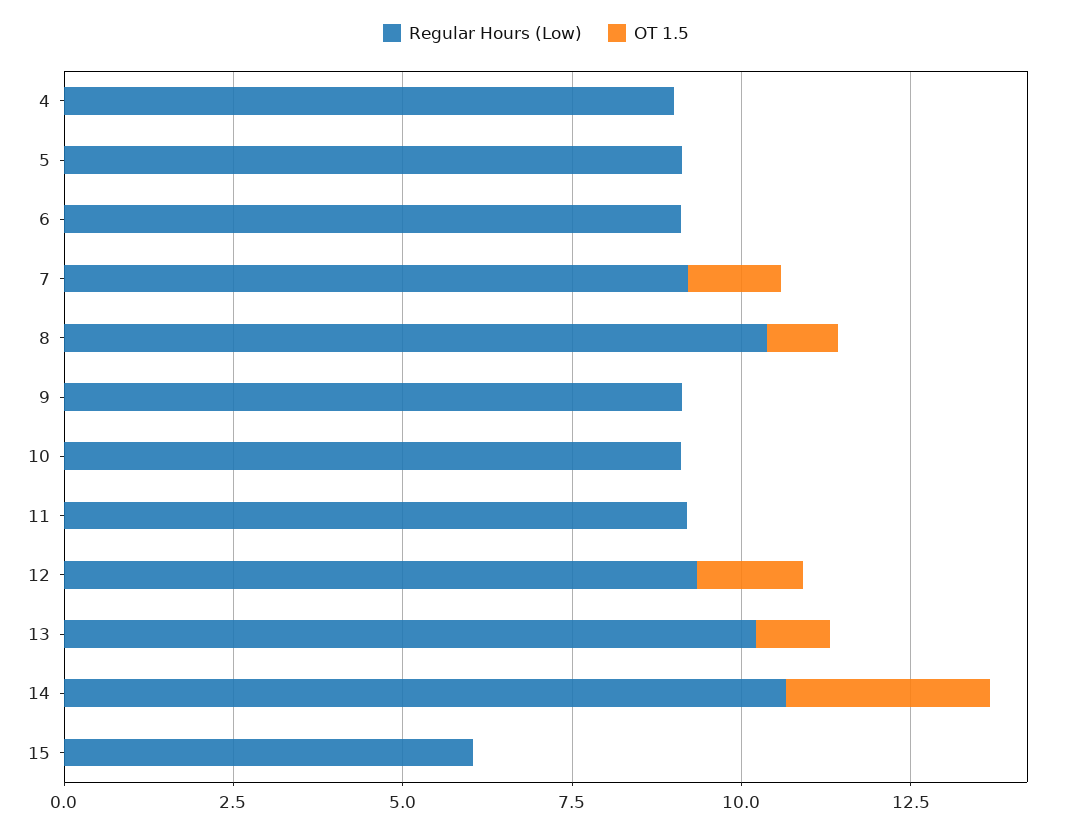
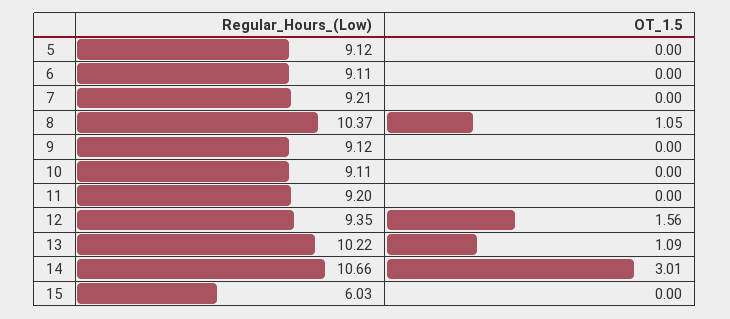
  {
    "Regular Hours (Low)": {
-     "4": 9,
      "5": 9.12,
      "6": 9.11,
      "7": 9.21,
      "8": 10.37,
      "9": 9.12,
      "10": 9.11,
      "11": 9.2,
      "12": 9.35,
      "13": 10.22,
      "14": 10.66,
      "15": 6.03
    },
    "OT 1.5": {
-     "4": 0,
      "5": 0,
      "6": 0,
-     "7": 1.5,
+     "7": 0,
      "8": 1.05,
      "9": 0,
      "10": 0,
      "11": 0,
      "12": 1.56,
      "13": 1.09,
      "14": 3.01,
      "15": 0
    }
  }

